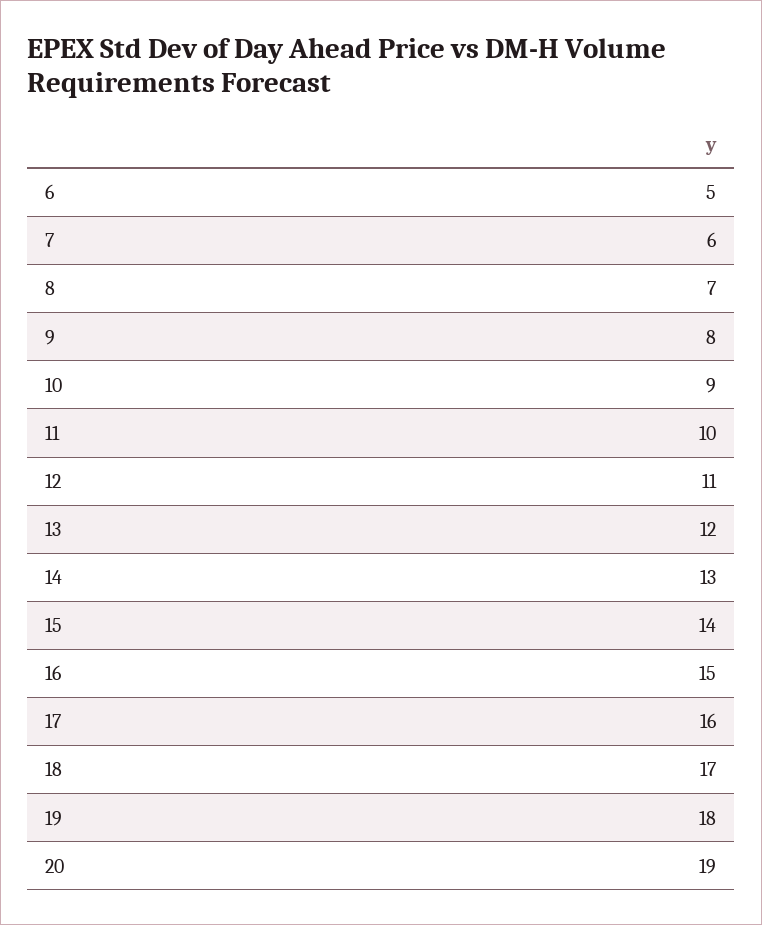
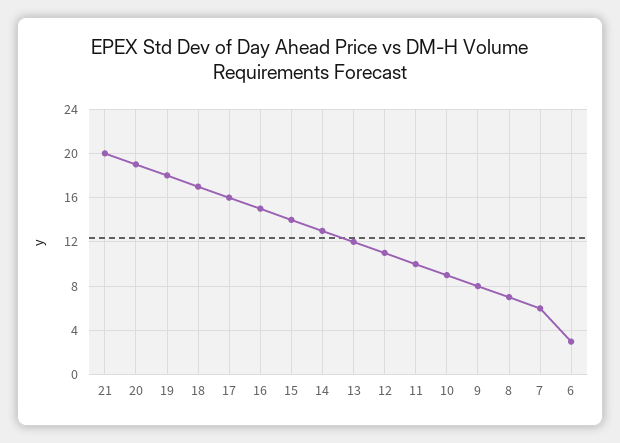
  {
-   "6": 5,
+   "6": 3,
    "7": 6,
    "8": 7,
    "9": 8,
    "10": 9,
    "11": 10,
    "12": 11,
    "13": 12,
    "14": 13,
    "15": 14,
    "16": 15,
    "17": 16,
    "18": 17,
    "19": 18,
-   "20": 19
+   "20": 19,
+   "21": 20
  }

